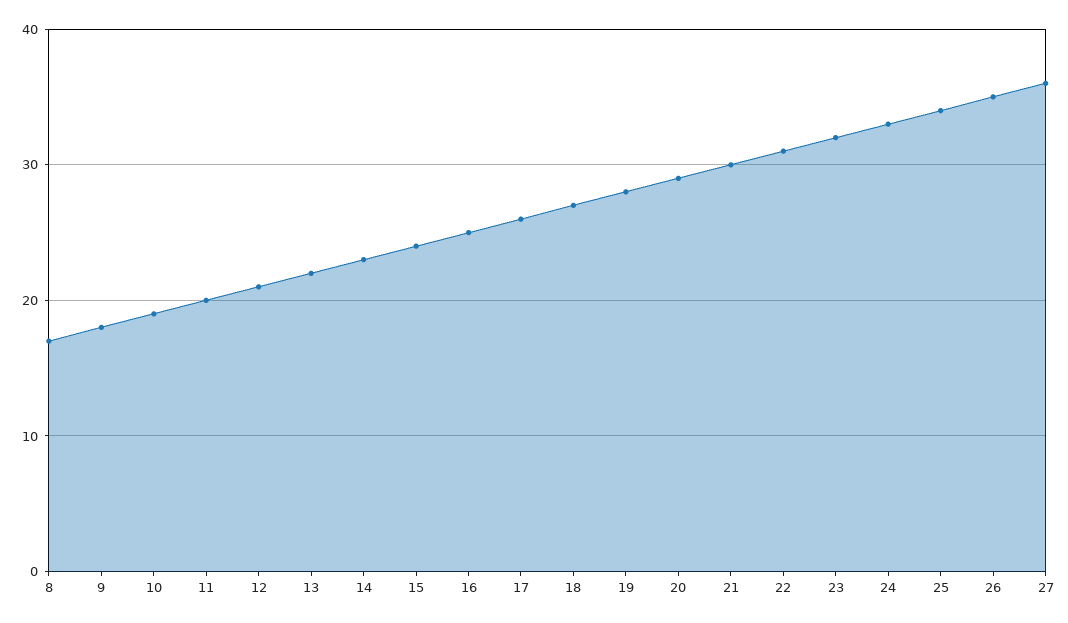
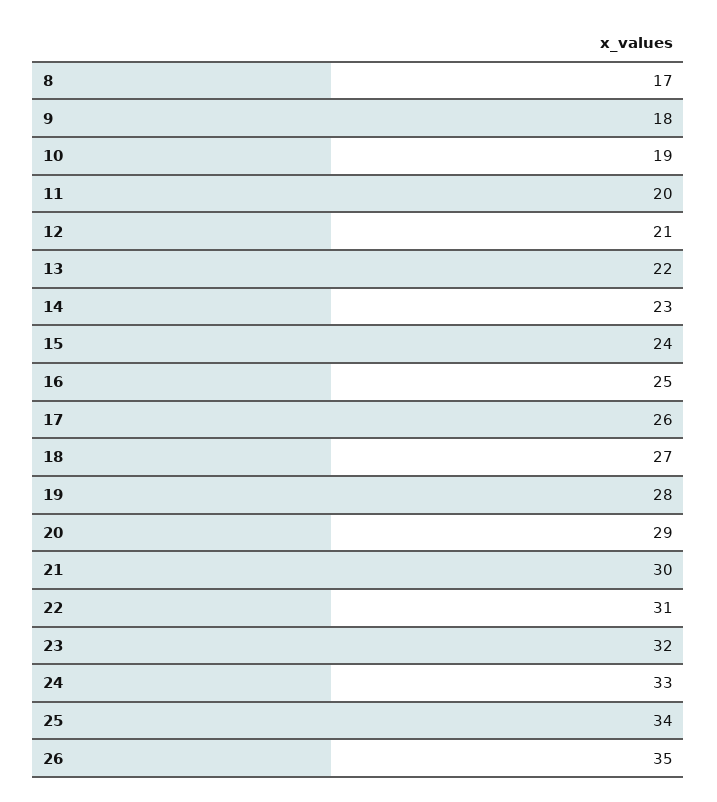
  {
    "8": 17,
    "9": 18,
    "10": 19,
    "11": 20,
    "12": 21,
    "13": 22,
    "14": 23,
    "15": 24,
    "16": 25,
    "17": 26,
    "18": 27,
    "19": 28,
    "20": 29,
    "21": 30,
    "22": 31,
    "23": 32,
    "24": 33,
    "25": 34,
-   "26": 35,
+   "26": 35
-   "27": 36
  }

